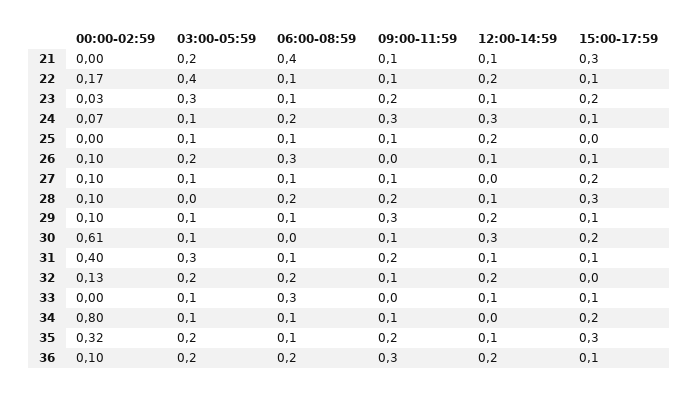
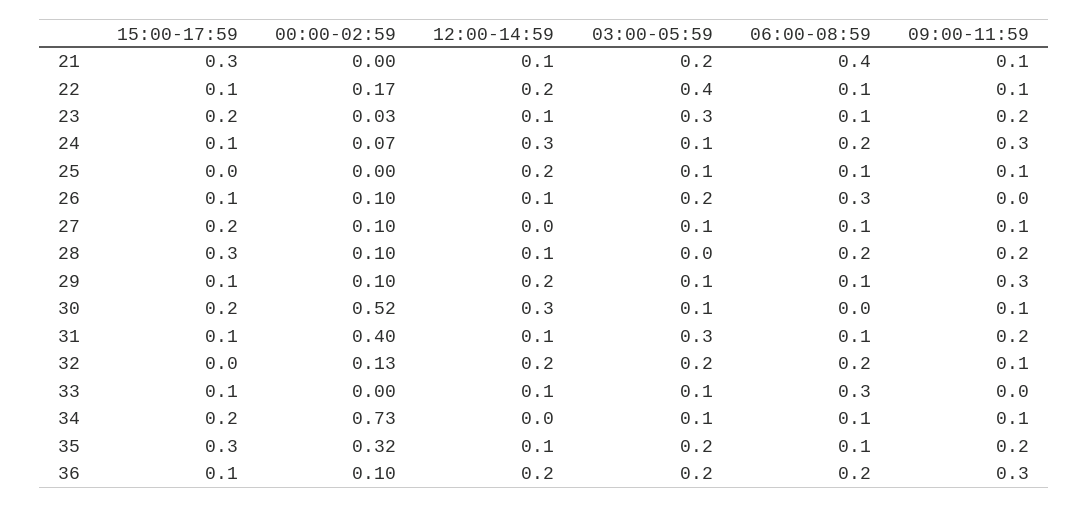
  {
    "00:00-02:59": {
      "21": 0,
      "22": 0.17,
      "23": 0.03,
      "24": 0.07,
      "25": 0,
      "26": 0.1,
      "27": 0.1,
      "28": 0.1,
      "29": 0.1,
-     "30": 0.61,
+     "30": 0.52,
      "31": 0.4,
      "32": 0.13,
      "33": 0,
-     "34": 0.8,
+     "34": 0.73,
      "35": 0.32,
      "36": 0.1
    },
    "03:00-05:59": {
      "21": 0.2,
      "22": 0.4,
      "23": 0.3,
      "24": 0.1,
      "25": 0.1,
      "26": 0.2,
      "27": 0.1,
      "28": 0,
      "29": 0.1,
      "30": 0.1,
      "31": 0.3,
      "32": 0.2,
      "33": 0.1,
      "34": 0.1,
      "35": 0.2,
      "36": 0.2
    },
    "06:00-08:59": {
      "21": 0.4,
      "22": 0.1,
      "23": 0.1,
      "24": 0.2,
      "25": 0.1,
      "26": 0.3,
      "27": 0.1,
      "28": 0.2,
      "29": 0.1,
      "30": 0,
      "31": 0.1,
      "32": 0.2,
      "33": 0.3,
      "34": 0.1,
      "35": 0.1,
      "36": 0.2
    },
    "09:00-11:59": {
      "21": 0.1,
      "22": 0.1,
      "23": 0.2,
      "24": 0.3,
      "25": 0.1,
      "26": 0,
      "27": 0.1,
      "28": 0.2,
      "29": 0.3,
      "30": 0.1,
      "31": 0.2,
      "32": 0.1,
      "33": 0,
      "34": 0.1,
      "35": 0.2,
      "36": 0.3
    },
    "12:00-14:59": {
      "21": 0.1,
      "22": 0.2,
      "23": 0.1,
      "24": 0.3,
      "25": 0.2,
      "26": 0.1,
      "27": 0,
      "28": 0.1,
      "29": 0.2,
      "30": 0.3,
      "31": 0.1,
      "32": 0.2,
      "33": 0.1,
      "34": 0,
      "35": 0.1,
      "36": 0.2
    },
    "15:00-17:59": {
      "21": 0.3,
      "22": 0.1,
      "23": 0.2,
      "24": 0.1,
      "25": 0,
      "26": 0.1,
      "27": 0.2,
      "28": 0.3,
      "29": 0.1,
      "30": 0.2,
      "31": 0.1,
      "32": 0,
      "33": 0.1,
      "34": 0.2,
      "35": 0.3,
      "36": 0.1
    }
  }

